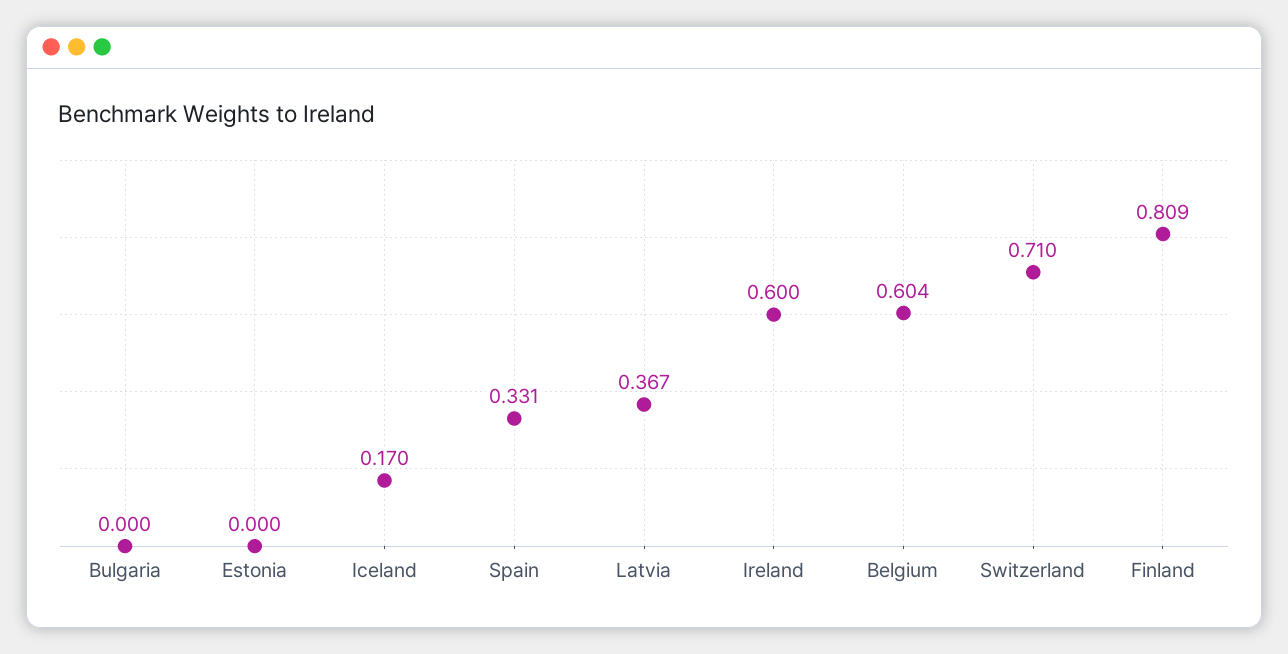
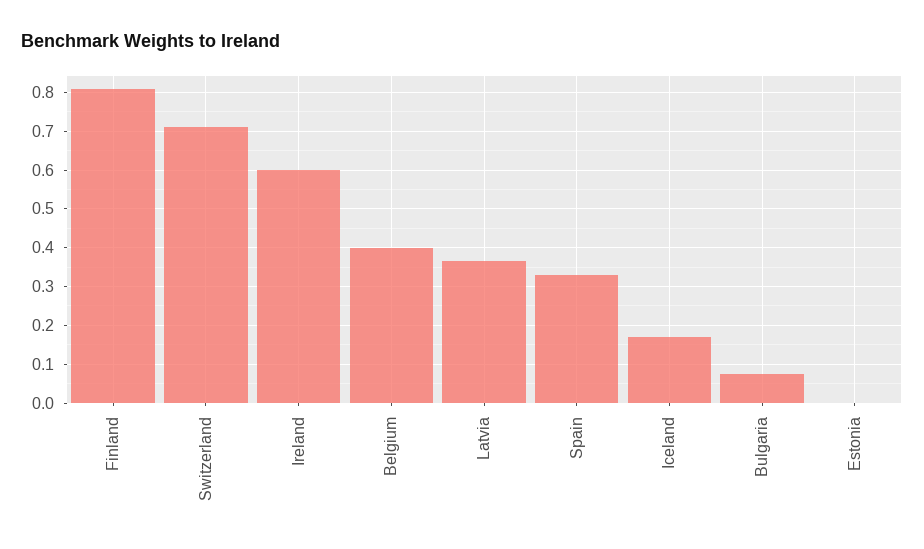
  {
-   "Bulgaria": 0,
+   "Bulgaria": 0.08,
    "Estonia": 0,
    "Iceland": 0.17,
    "Spain": 0.331,
    "Latvia": 0.367,
    "Ireland": 0.6,
-   "Belgium": 0.604,
+   "Belgium": 0.4,
    "Switzerland": 0.71,
    "Finland": 0.809
  }

